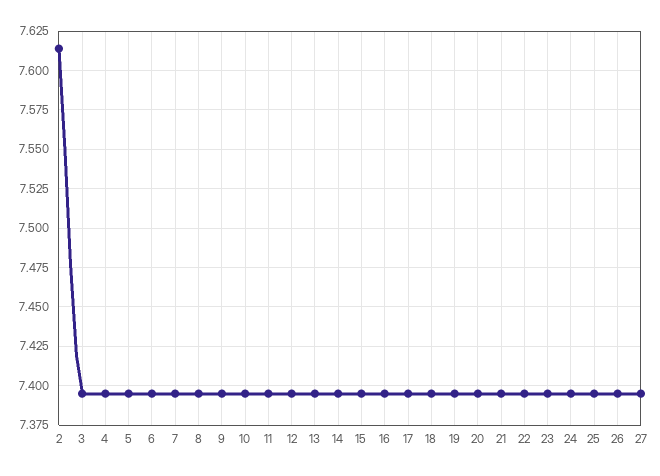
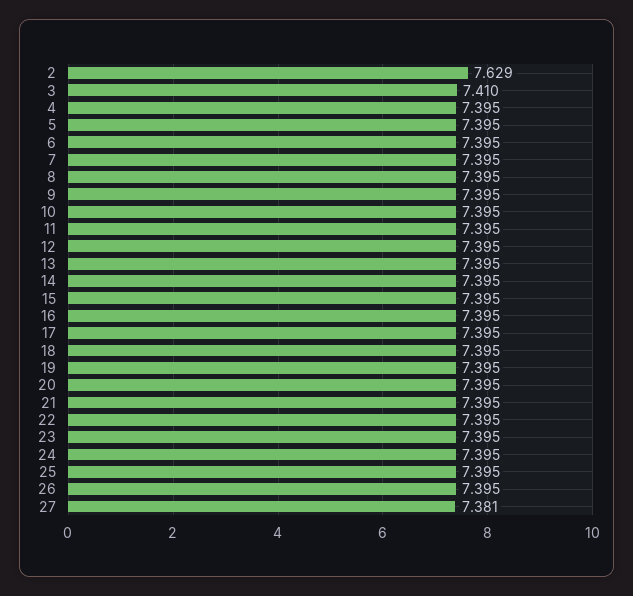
  {
-   "2": 7.615,
+   "2": 7.629,
-   "3": 7.395,
+   "3": 7.41,
    "4": 7.395,
    "5": 7.395,
    "6": 7.395,
    "7": 7.395,
    "8": 7.395,
    "9": 7.395,
    "10": 7.395,
    "11": 7.395,
    "12": 7.395,
    "13": 7.395,
    "14": 7.395,
    "15": 7.395,
    "16": 7.395,
    "17": 7.395,
    "18": 7.395,
    "19": 7.395,
    "20": 7.395,
    "21": 7.395,
    "22": 7.395,
    "23": 7.395,
    "24": 7.395,
    "25": 7.395,
    "26": 7.395,
-   "27": 7.395
+   "27": 7.381
  }

